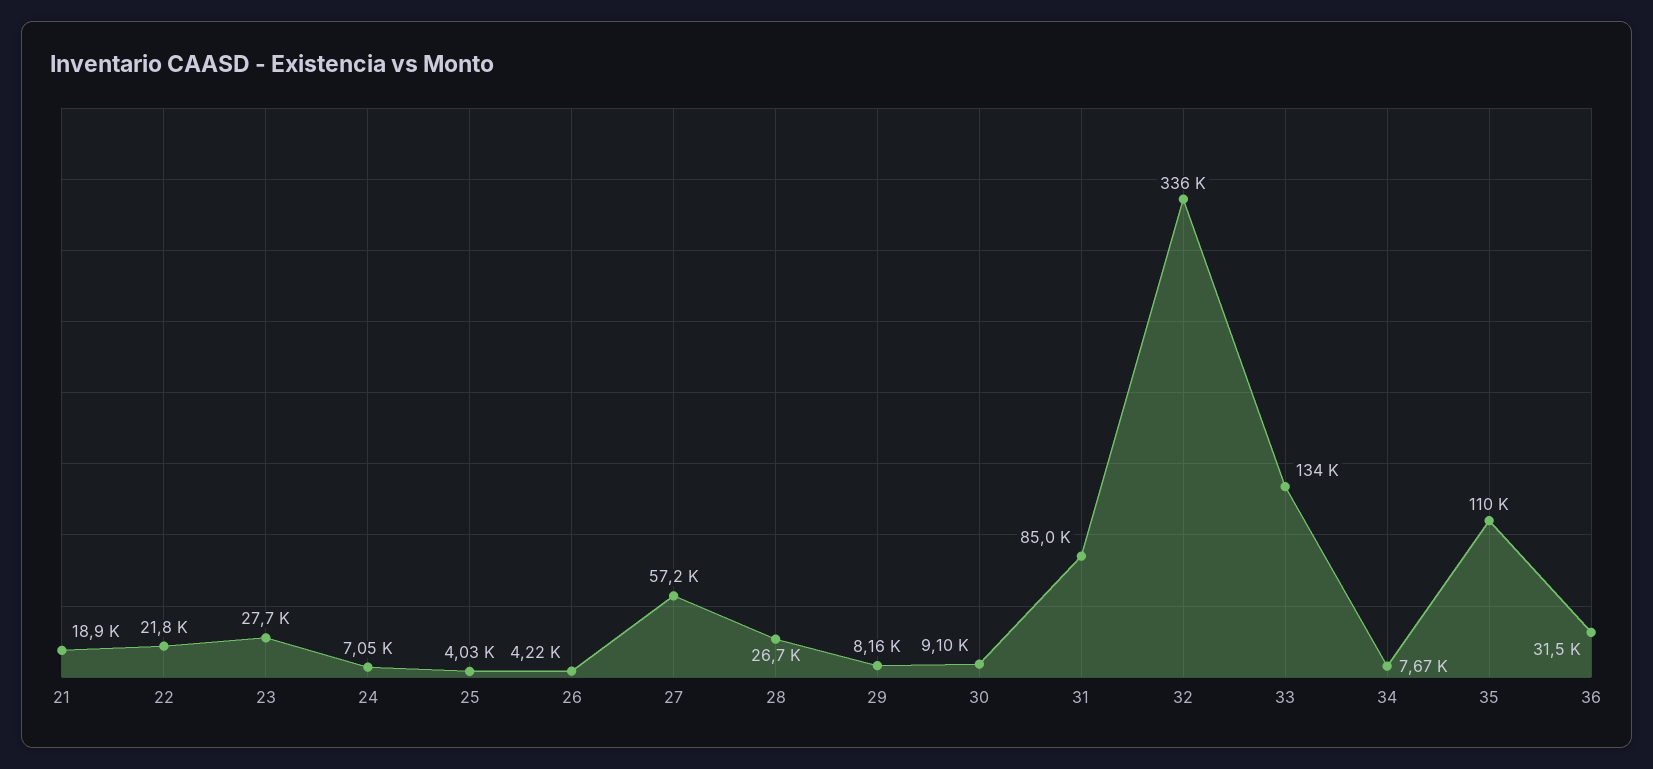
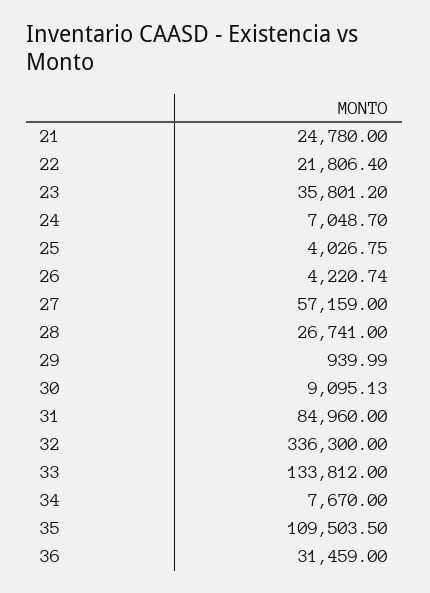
  {
-   "21": 18900,
+   "21": 24780,
    "22": 21806.4,
-   "23": 27700,
+   "23": 35801.2,
    "24": 7048.7,
    "25": 4026.75,
    "26": 4220.74,
    "27": 57159,
    "28": 26741,
-   "29": 8160,
+   "29": 939.99,
    "30": 9095.13,
    "31": 84960,
    "32": 336300,
    "33": 133812,
    "34": 7670,
    "35": 109503.5,
    "36": 31459
  }

